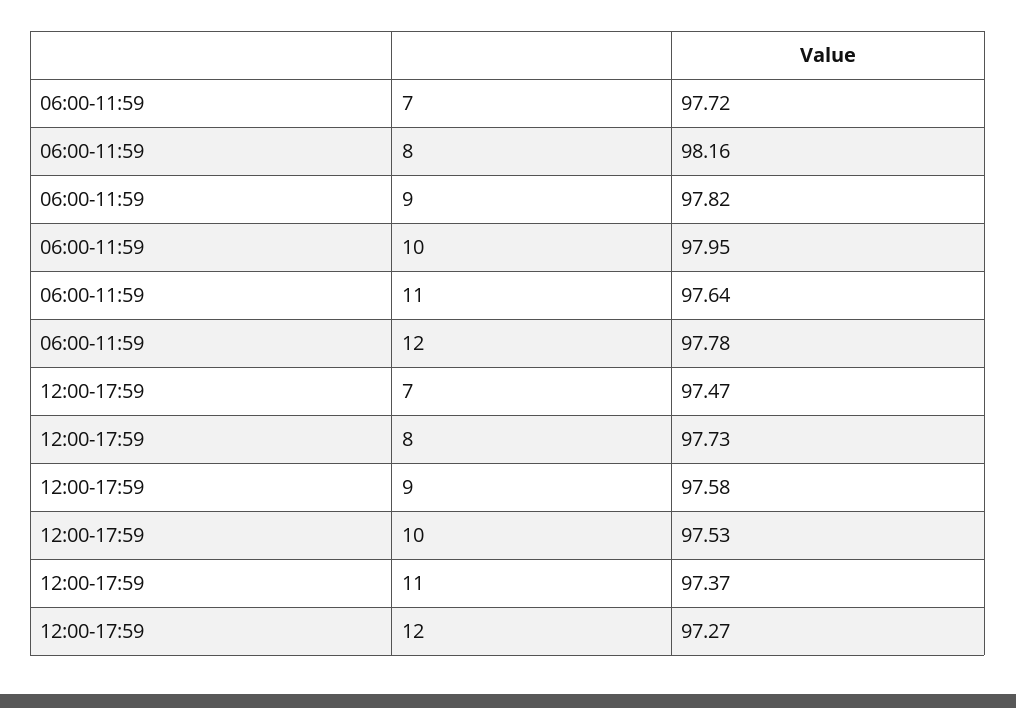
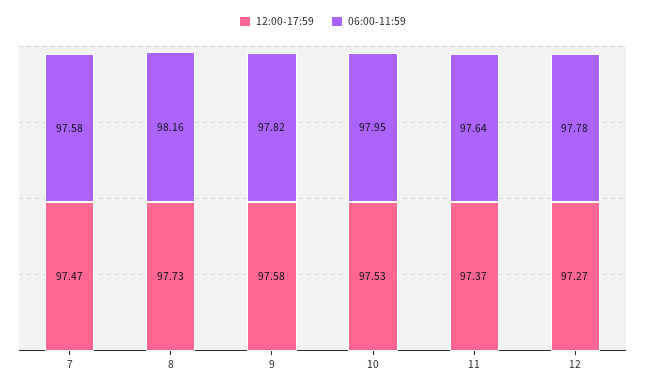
  {
    "06:00-11:59": {
-     "7": 97.72,
+     "7": 97.58,
      "8": 98.16,
      "9": 97.82,
      "10": 97.95,
      "11": 97.64,
      "12": 97.78
    },
    "12:00-17:59": {
      "7": 97.47,
      "8": 97.73,
      "9": 97.58,
      "10": 97.53,
      "11": 97.37,
      "12": 97.27
    }
  }

